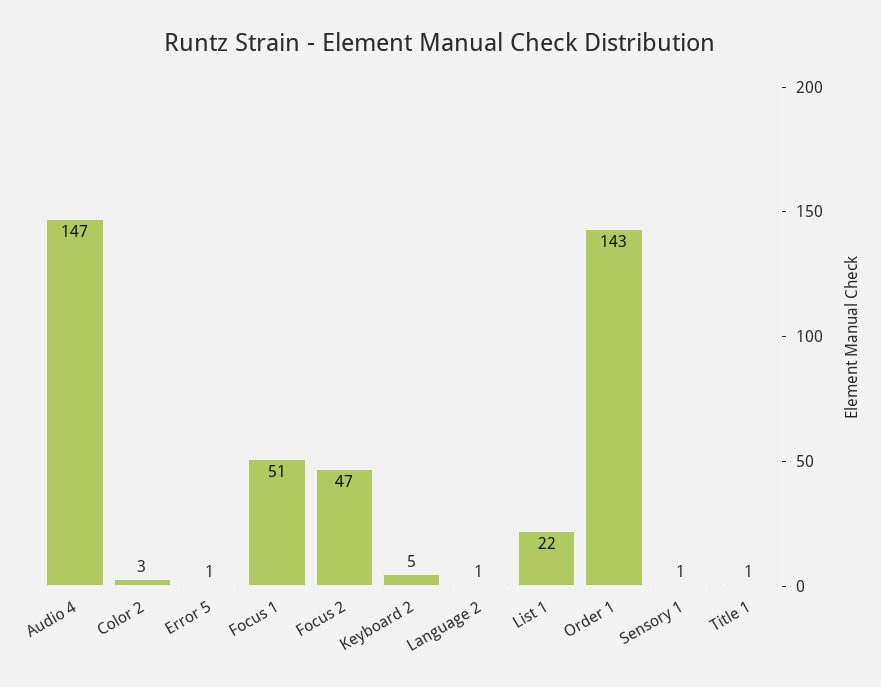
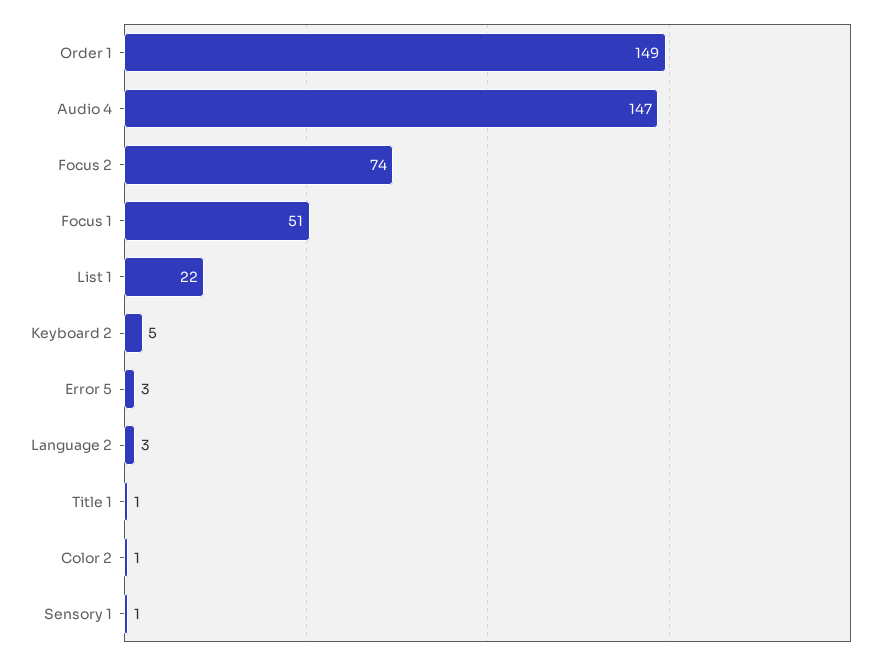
  {
    "Audio 4": 147,
-   "Color 2": 3,
+   "Color 2": 1,
-   "Error 5": 1,
+   "Error 5": 3,
    "Focus 1": 51,
-   "Focus 2": 47,
+   "Focus 2": 74,
    "Keyboard 2": 5,
-   "Language 2": 1,
+   "Language 2": 3,
    "List 1": 22,
-   "Order 1": 143,
+   "Order 1": 149,
    "Sensory 1": 1,
    "Title 1": 1
  }

